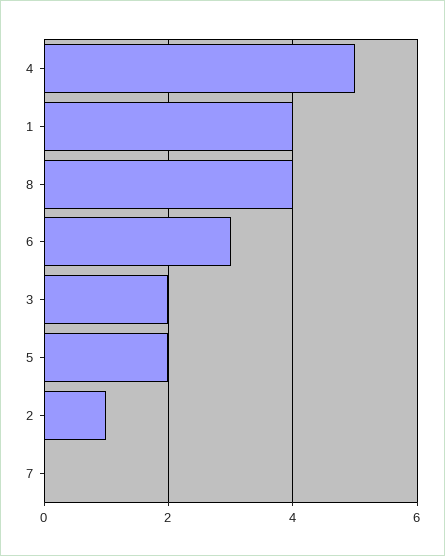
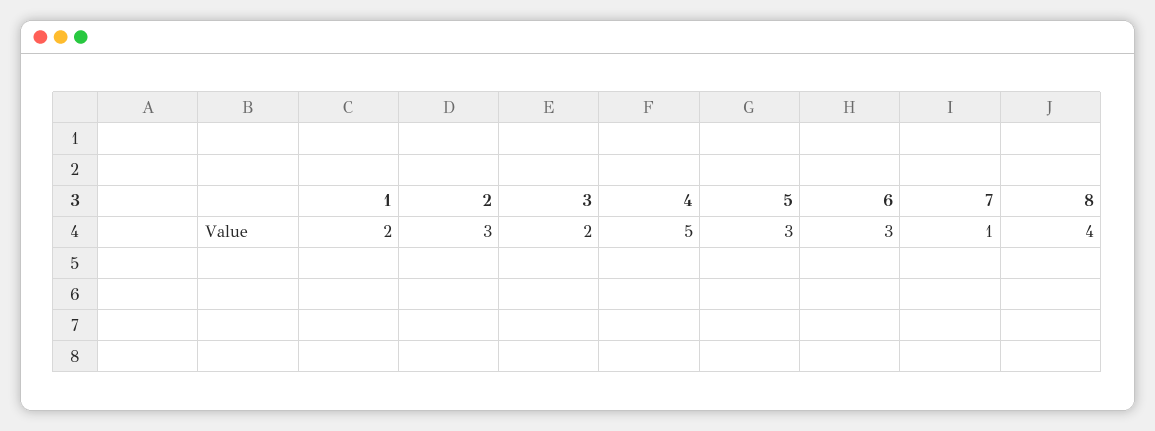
  {
    "4": 5,
-   "1": 4,
+   "1": 2,
    "8": 4,
    "6": 3,
    "3": 2,
-   "5": 2,
+   "5": 3,
-   "2": 1,
+   "2": 3,
-   "7": 0
+   "7": 1
  }

